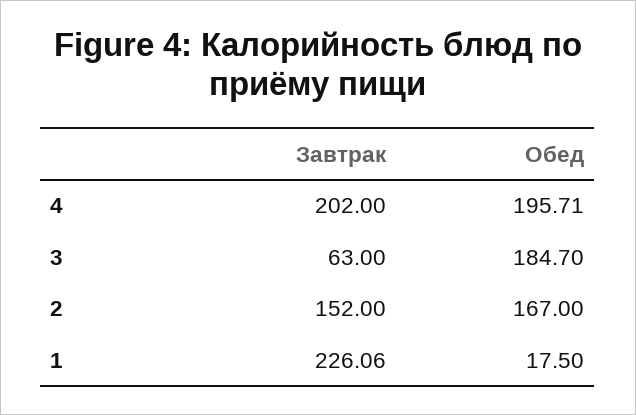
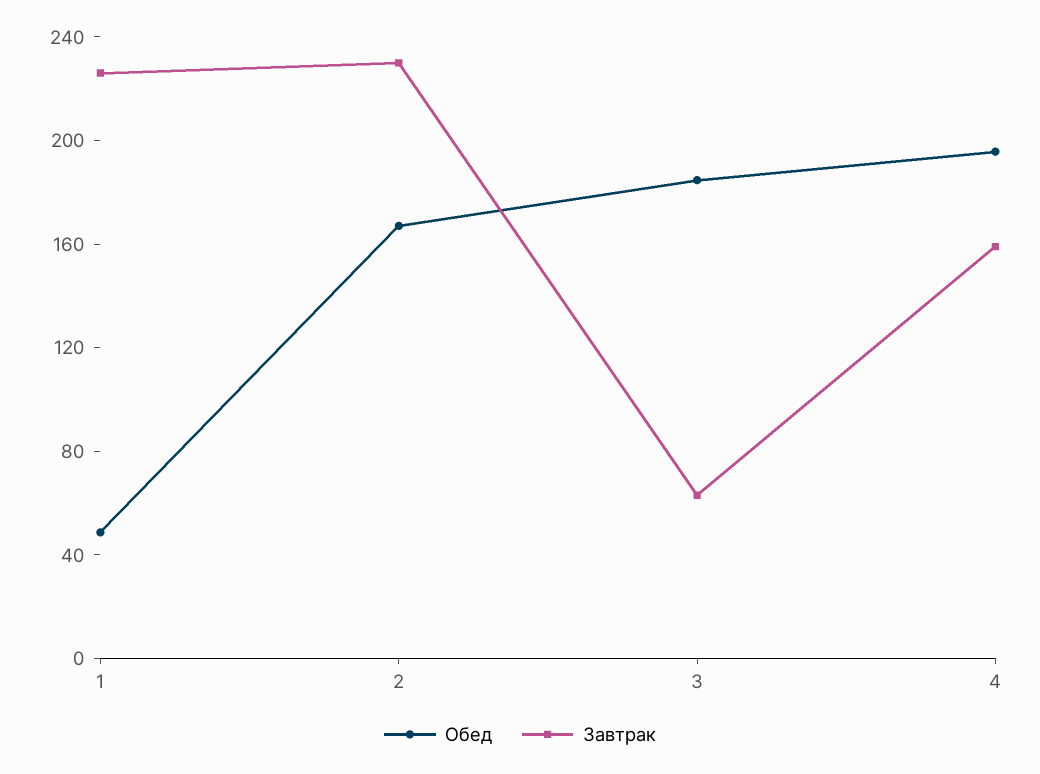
  {
    "Завтрак": {
-     "4": 202,
+     "4": 160,
      "3": 63,
-     "2": 152,
+     "2": 230,
      "1": 226.06
    },
    "Обед": {
      "4": 195.71,
      "3": 184.7,
      "2": 167,
-     "1": 17.5
+     "1": 50
    }
  }

